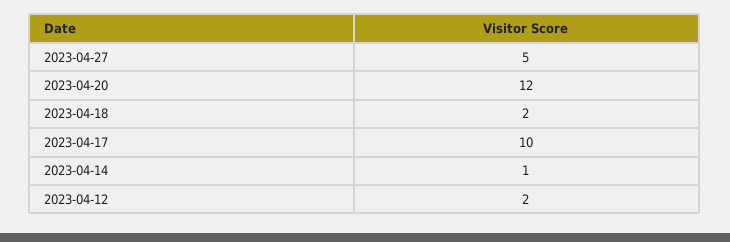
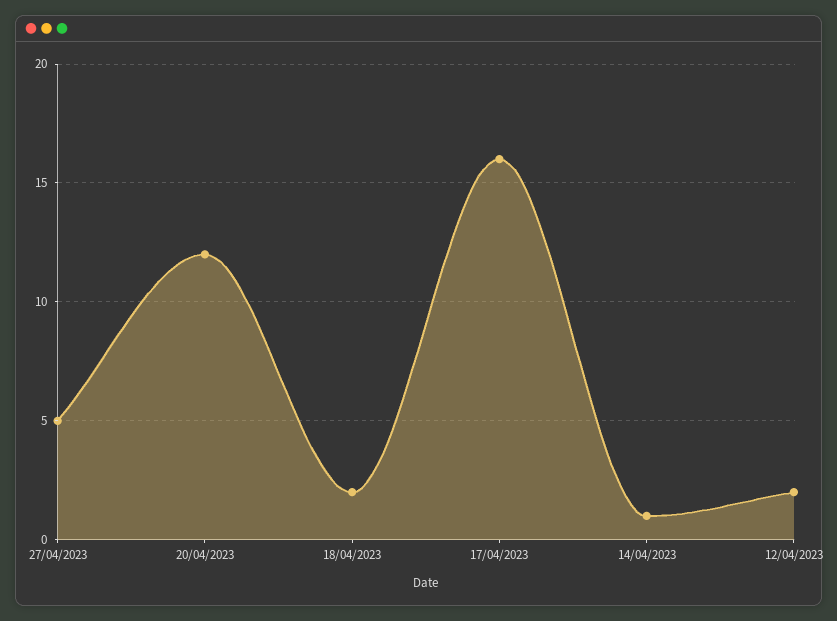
  {
    "2023-04-27": 5,
    "2023-04-20": 12,
    "2023-04-18": 2,
-   "2023-04-17": 10,
+   "2023-04-17": 16,
    "2023-04-14": 1,
    "2023-04-12": 2
  }

